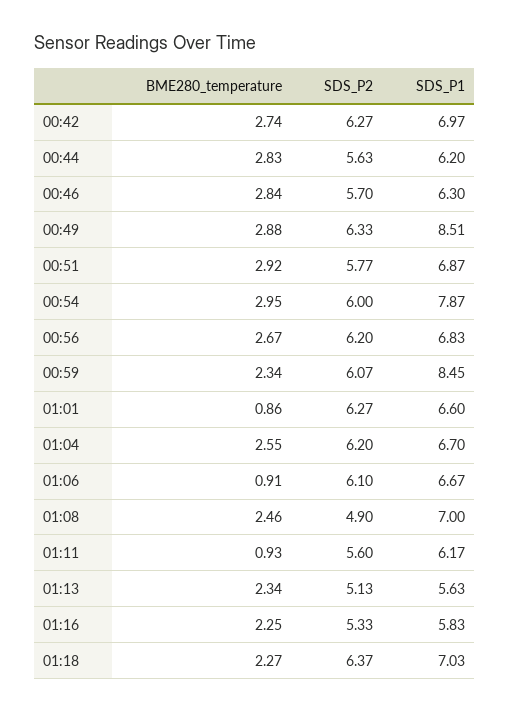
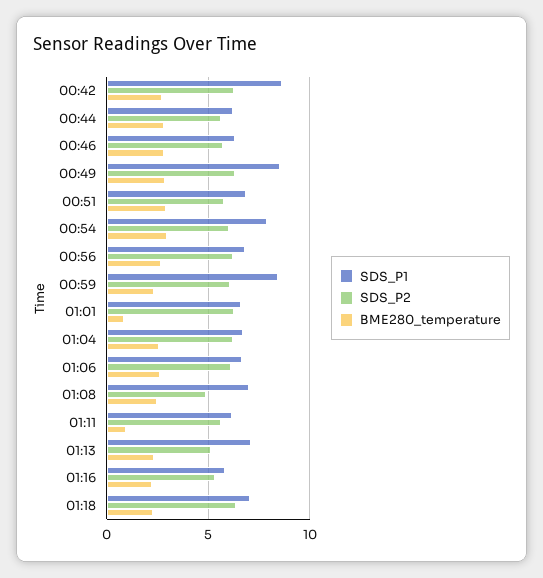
  {
    "BME280_temperature": {
      "00:42": 2.74,
      "00:44": 2.83,
      "00:46": 2.84,
      "00:49": 2.88,
      "00:51": 2.92,
      "00:54": 2.95,
      "00:56": 2.67,
      "00:59": 2.34,
      "01:01": 0.86,
      "01:04": 2.55,
-     "01:06": 0.91,
+     "01:06": 2.5,
      "01:08": 2.46,
      "01:11": 0.93,
      "01:13": 2.34,
      "01:16": 2.25,
      "01:18": 2.27
    },
    "SDS_P2": {
      "00:42": 6.27,
      "00:44": 5.63,
      "00:46": 5.7,
      "00:49": 6.33,
      "00:51": 5.77,
      "00:54": 6,
      "00:56": 6.2,
      "00:59": 6.07,
      "01:01": 6.27,
      "01:04": 6.2,
      "01:06": 6.1,
      "01:08": 4.9,
      "01:11": 5.6,
      "01:13": 5.13,
      "01:16": 5.33,
      "01:18": 6.37
    },
    "SDS_P1": {
-     "00:42": 6.97,
+     "00:42": 8.5,
      "00:44": 6.2,
      "00:46": 6.3,
      "00:49": 8.51,
      "00:51": 6.87,
      "00:54": 7.87,
      "00:56": 6.83,
      "00:59": 8.45,
      "01:01": 6.6,
      "01:04": 6.7,
      "01:06": 6.67,
      "01:08": 7,
      "01:11": 6.17,
-     "01:13": 5.63,
+     "01:13": 7,
      "01:16": 5.83,
      "01:18": 7.03
    }
  }

